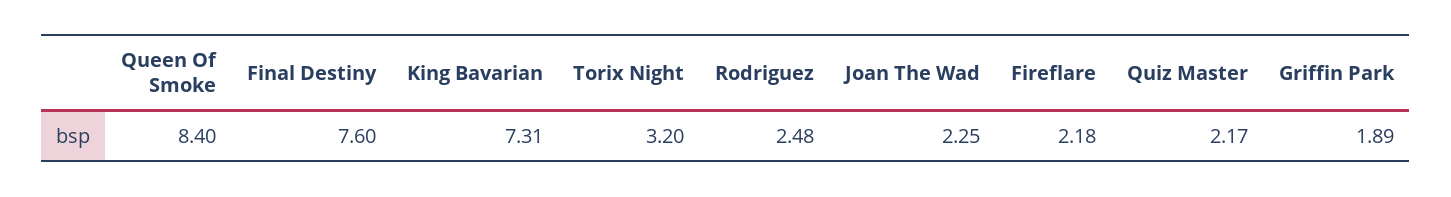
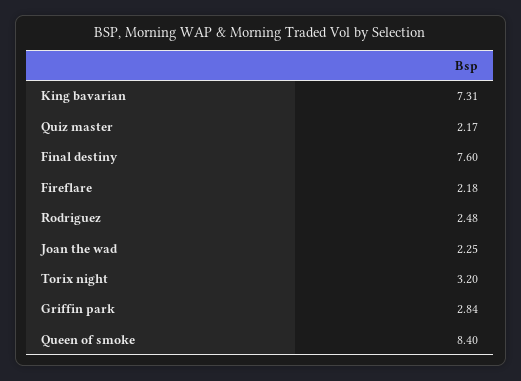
  {
    "Queen Of Smoke": 8.4,
    "Final Destiny": 7.6,
    "King Bavarian": 7.31,
    "Torix Night": 3.2,
    "Rodriguez": 2.48,
    "Joan The Wad": 2.25,
    "Fireflare": 2.18,
    "Quiz Master": 2.17,
-   "Griffin Park": 1.89
+   "Griffin Park": 2.84
  }

